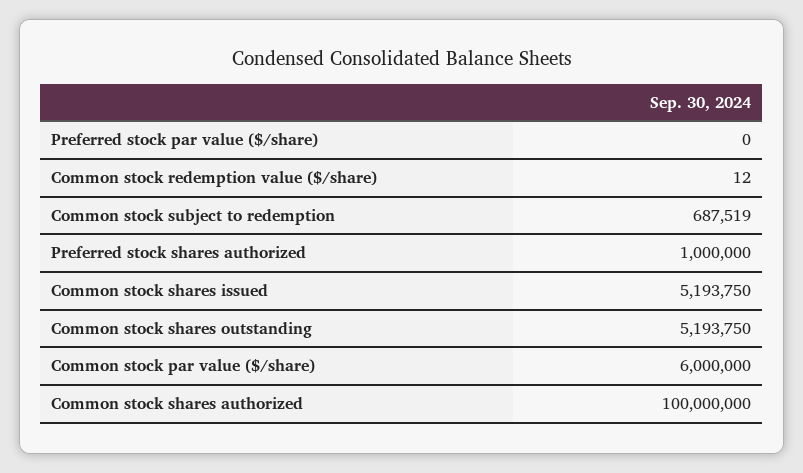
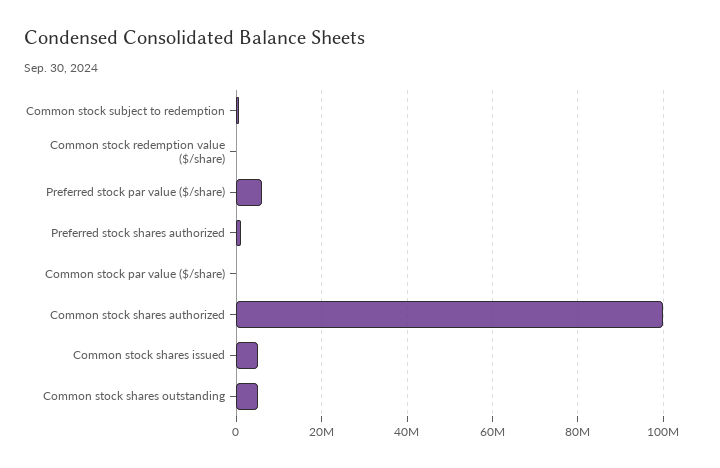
  {
-   "Preferred stock par value ($/share)": 0,
+   "Preferred stock par value ($/share)": 6000000,
    "Common stock redemption value ($/share)": 12,
    "Common stock subject to redemption": 687519,
    "Preferred stock shares authorized": 1000000,
    "Common stock shares issued": 5193750,
    "Common stock shares outstanding": 5193750,
-   "Common stock par value ($/share)": 6000000,
+   "Common stock par value ($/share)": 0,
    "Common stock shares authorized": 100000000
  }

